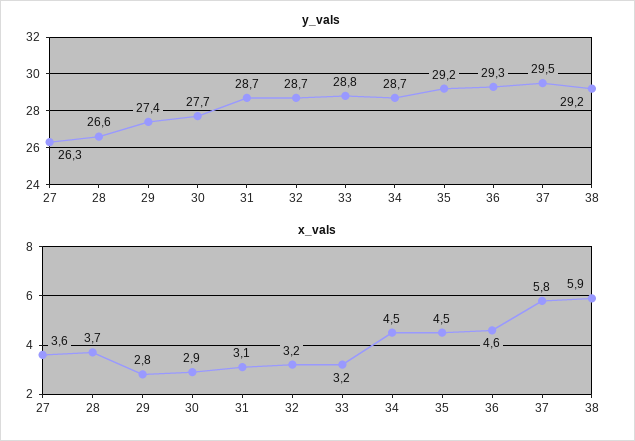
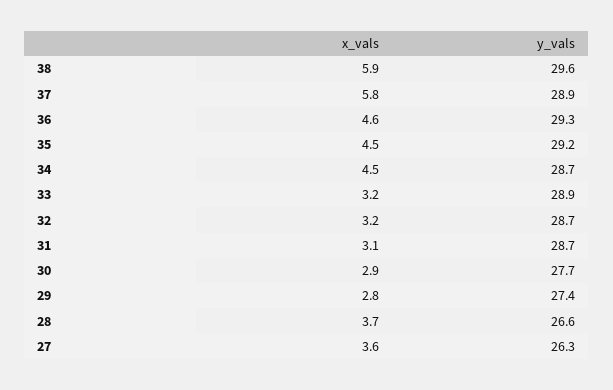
  {
    "y_vals": {
      "27": 26.3,
      "28": 26.6,
      "29": 27.4,
      "30": 27.7,
      "31": 28.7,
      "32": 28.7,
-     "33": 28.8,
+     "33": 28.9,
      "34": 28.7,
      "35": 29.2,
      "36": 29.3,
-     "37": 29.5,
+     "37": 28.9,
-     "38": 29.2
+     "38": 29.6
    },
    "x_vals": {
      "27": 3.6,
      "28": 3.7,
      "29": 2.8,
      "30": 2.9,
      "31": 3.1,
      "32": 3.2,
      "33": 3.2,
      "34": 4.5,
      "35": 4.5,
      "36": 4.6,
      "37": 5.8,
      "38": 5.9
    }
  }

